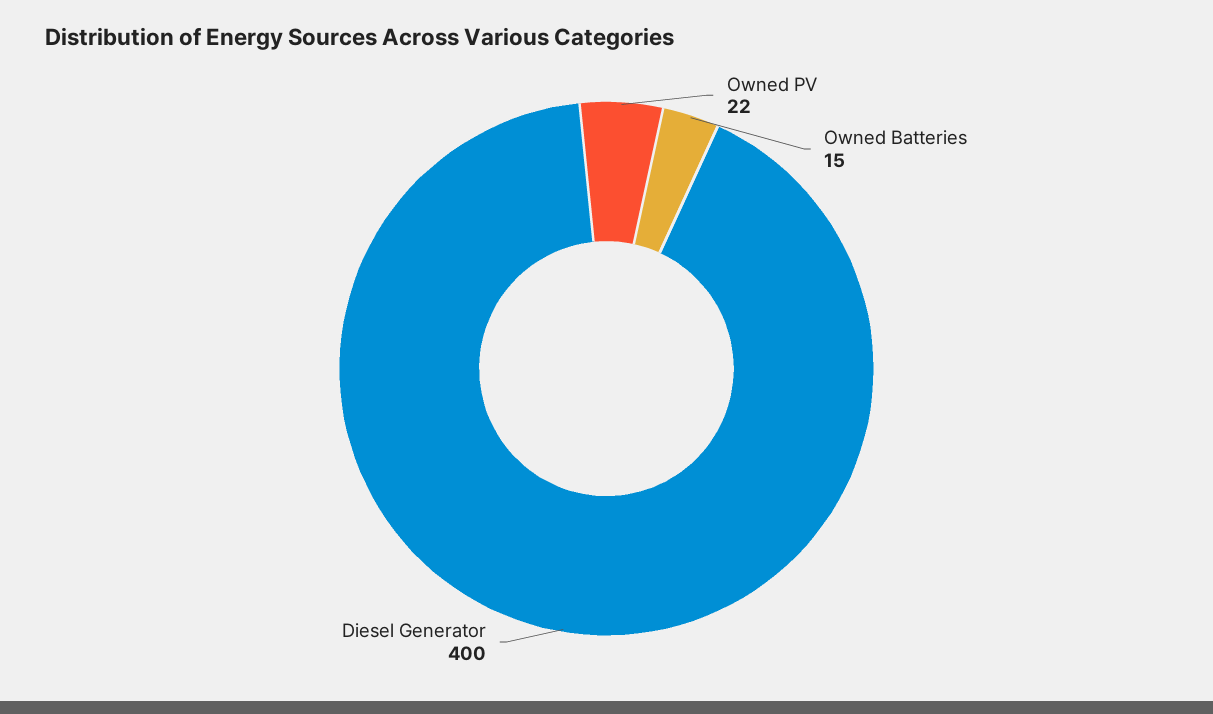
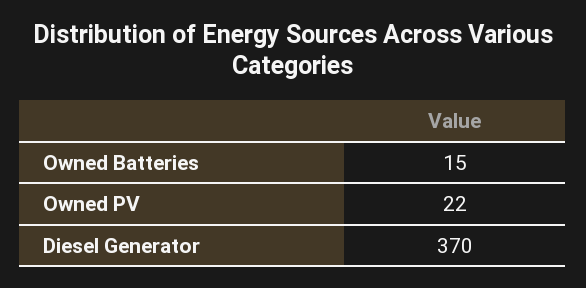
  {
    "Owned PV": 22,
    "Owned Batteries": 15,
-   "Diesel Generator": 400
+   "Diesel Generator": 370
  }

